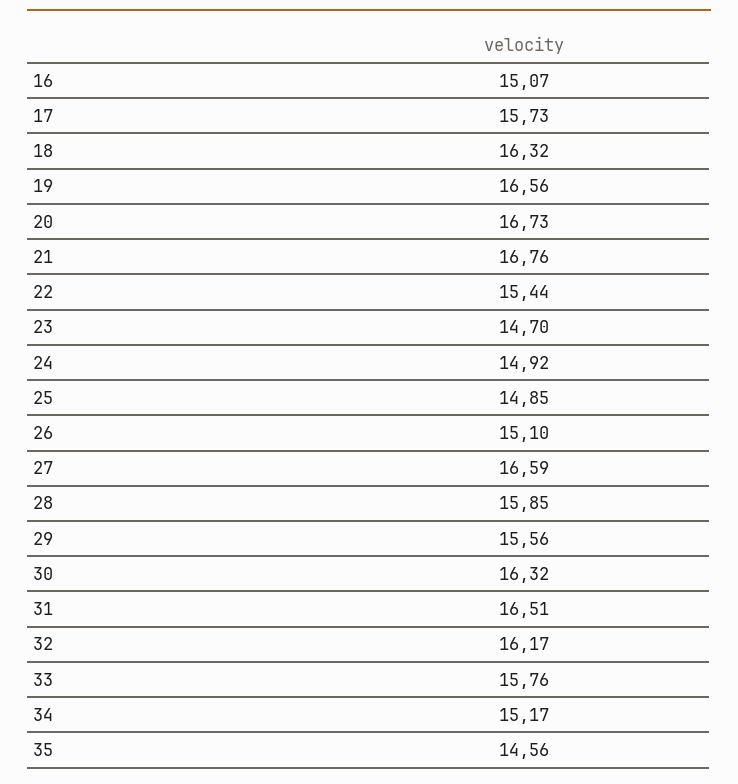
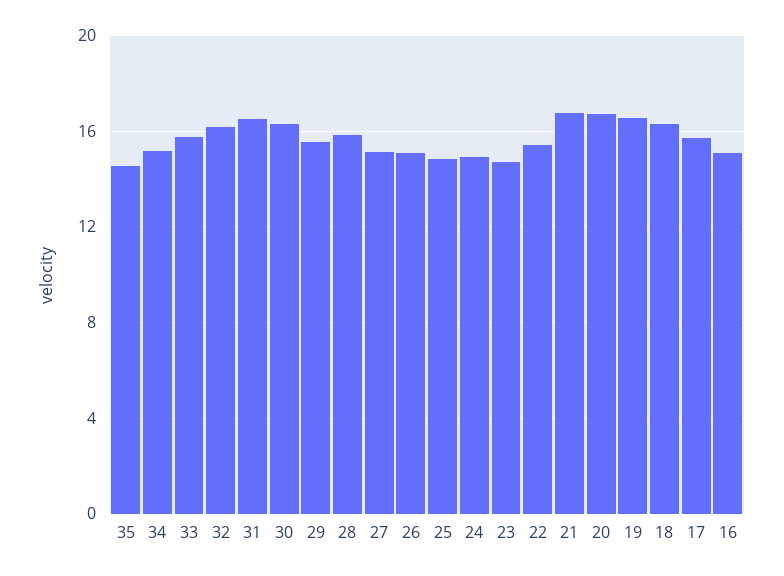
  {
    "16": 15.07,
    "17": 15.73,
    "18": 16.32,
    "19": 16.56,
    "20": 16.73,
    "21": 16.76,
    "22": 15.44,
    "23": 14.7,
    "24": 14.92,
    "25": 14.85,
    "26": 15.1,
-   "27": 16.59,
+   "27": 15,
    "28": 15.85,
    "29": 15.56,
    "30": 16.32,
    "31": 16.51,
    "32": 16.17,
    "33": 15.76,
    "34": 15.17,
    "35": 14.56
  }

